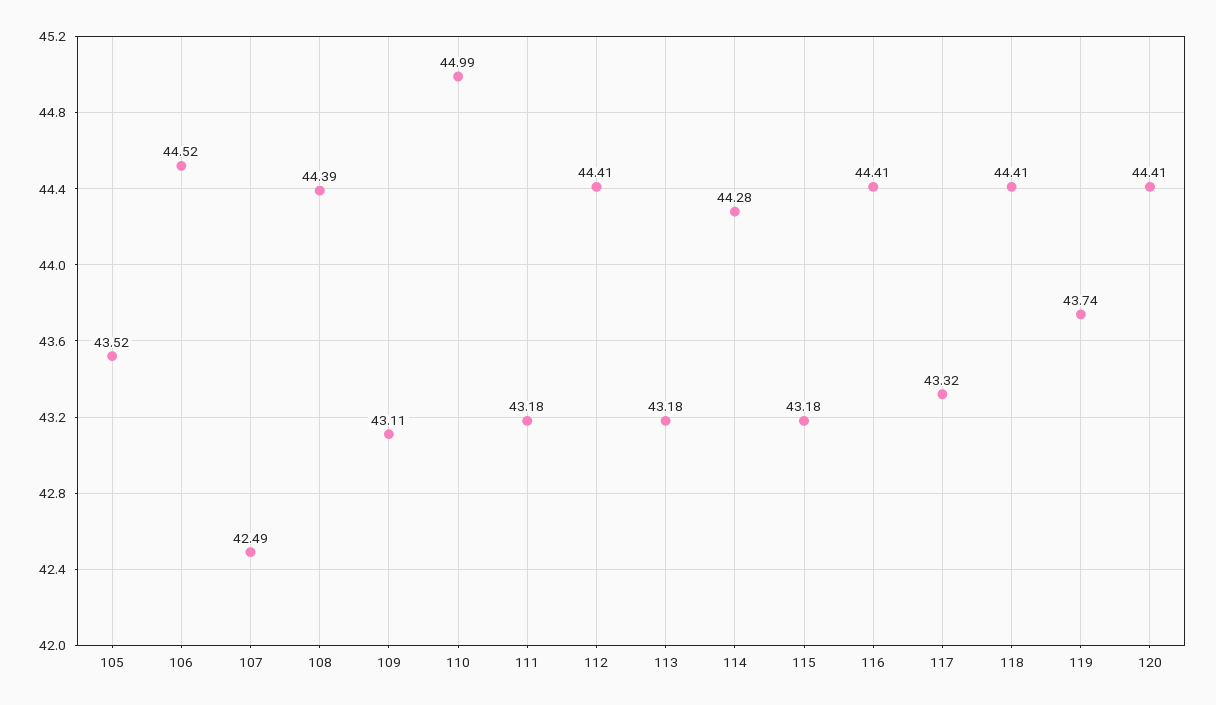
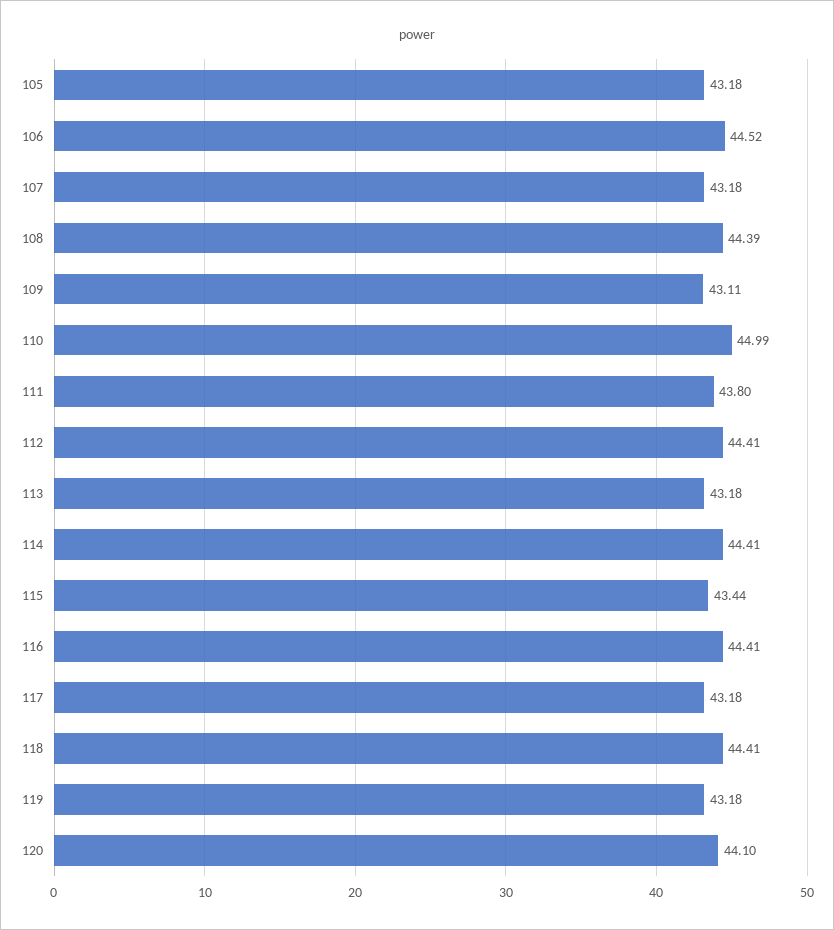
  {
-   "105": 43.52,
+   "105": 43.18,
    "106": 44.52,
-   "107": 42.49,
+   "107": 43.18,
    "108": 44.39,
    "109": 43.11,
    "110": 44.99,
-   "111": 43.18,
+   "111": 43.8,
    "112": 44.41,
    "113": 43.18,
-   "114": 44.28,
+   "114": 44.41,
-   "115": 43.18,
+   "115": 43.44,
    "116": 44.41,
-   "117": 43.32,
+   "117": 43.18,
    "118": 44.41,
-   "119": 43.74,
+   "119": 43.18,
-   "120": 44.41
+   "120": 44.1
  }

